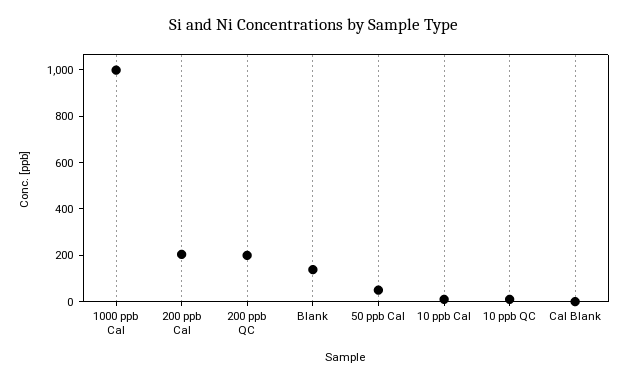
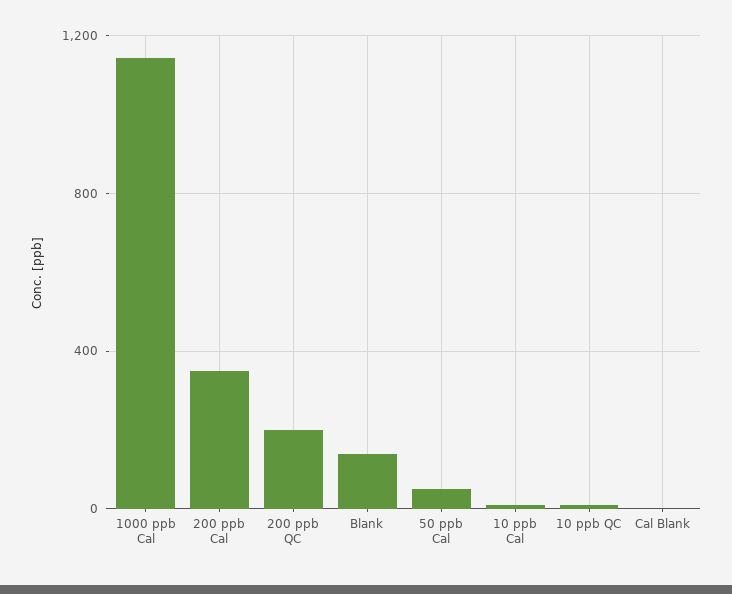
  {
-   "1000 ppb Cal": 1000,
+   "1000 ppb Cal": 1150,
-   "200 ppb Cal": 200,
+   "200 ppb Cal": 350,
    "200 ppb QC": 200,
    "Blank": 150,
    "50 ppb Cal": 50,
    "10 ppb Cal": 0,
    "10 ppb QC": 0,
    "Cal Blank": 0
  }

